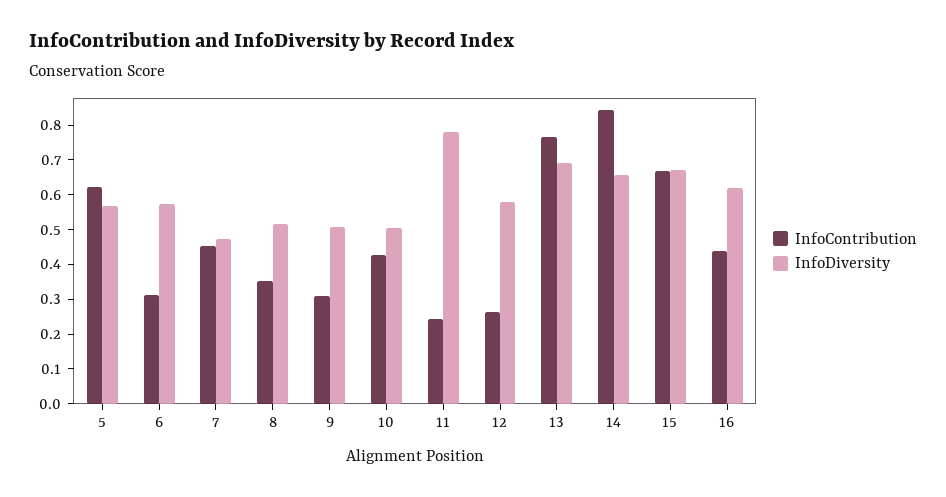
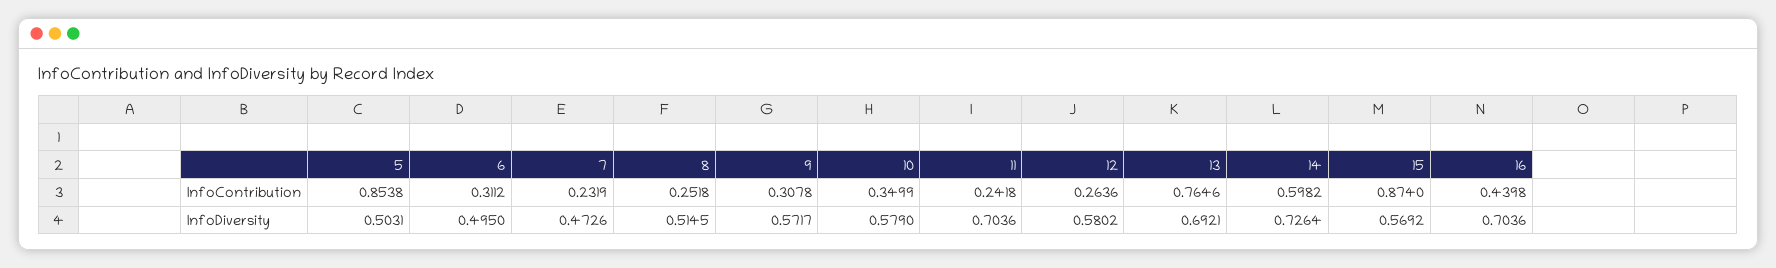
  {
    "InfoContribution": {
-     "5": 0.625,
+     "5": 0.8538,
      "6": 0.3112,
-     "7": 0.45,
+     "7": 0.2319,
-     "8": 0.35,
+     "8": 0.2518,
      "9": 0.3078,
-     "10": 0.425,
+     "10": 0.3499,
      "11": 0.2418,
      "12": 0.2636,
      "13": 0.7646,
-     "14": 0.85,
+     "14": 0.5982,
-     "15": 0.675,
+     "15": 0.874,
      "16": 0.4398
    },
    "InfoDiversity": {
-     "5": 0.575,
+     "5": 0.5031,
-     "6": 0.575,
+     "6": 0.495,
      "7": 0.4726,
      "8": 0.5145,
-     "9": 0.5,
+     "9": 0.5717,
-     "10": 0.5,
+     "10": 0.579,
-     "11": 0.775,
+     "11": 0.7036,
      "12": 0.5802,
      "13": 0.6921,
-     "14": 0.65,
+     "14": 0.7264,
-     "15": 0.675,
+     "15": 0.5692,
-     "16": 0.625
+     "16": 0.7036
    }
  }

